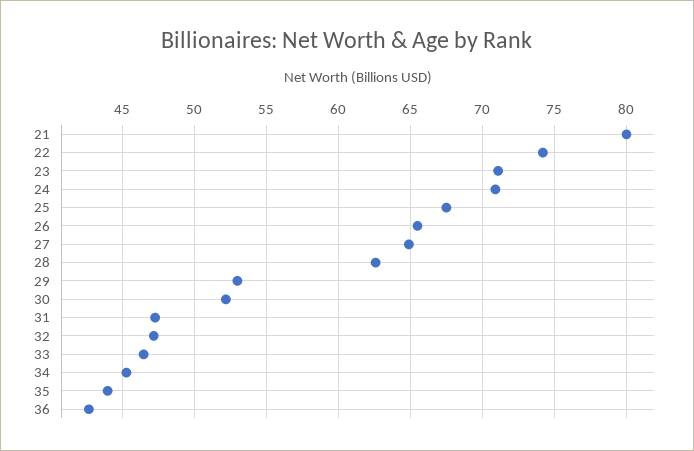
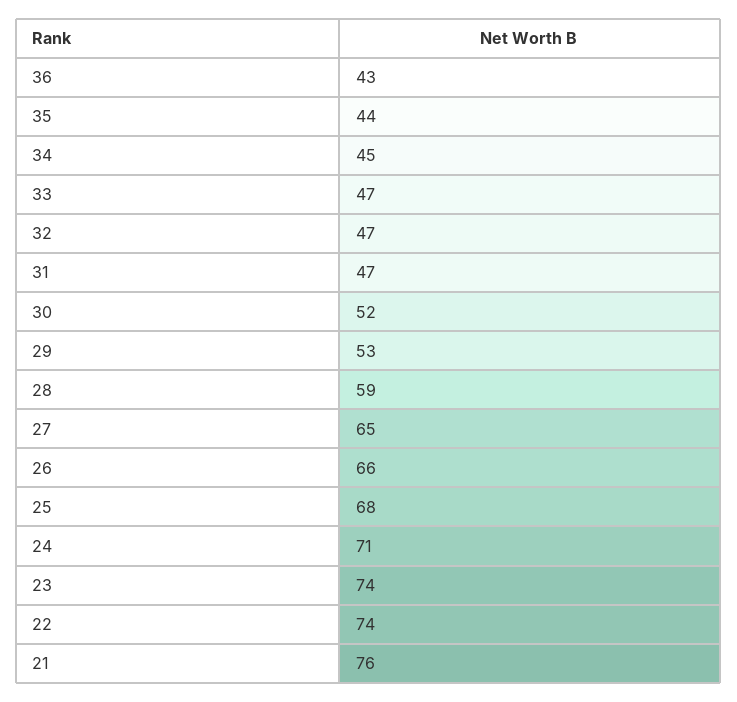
  {
-   "21": 80,
+   "21": 76,
    "22": 74,
-   "23": 71,
+   "23": 74,
    "24": 71,
    "25": 68,
    "26": 66,
    "27": 65,
-   "28": 62.5,
+   "28": 59,
    "29": 53,
    "30": 52,
    "31": 47,
    "32": 47,
    "33": 47,
    "34": 45,
    "35": 44,
    "36": 43
  }

